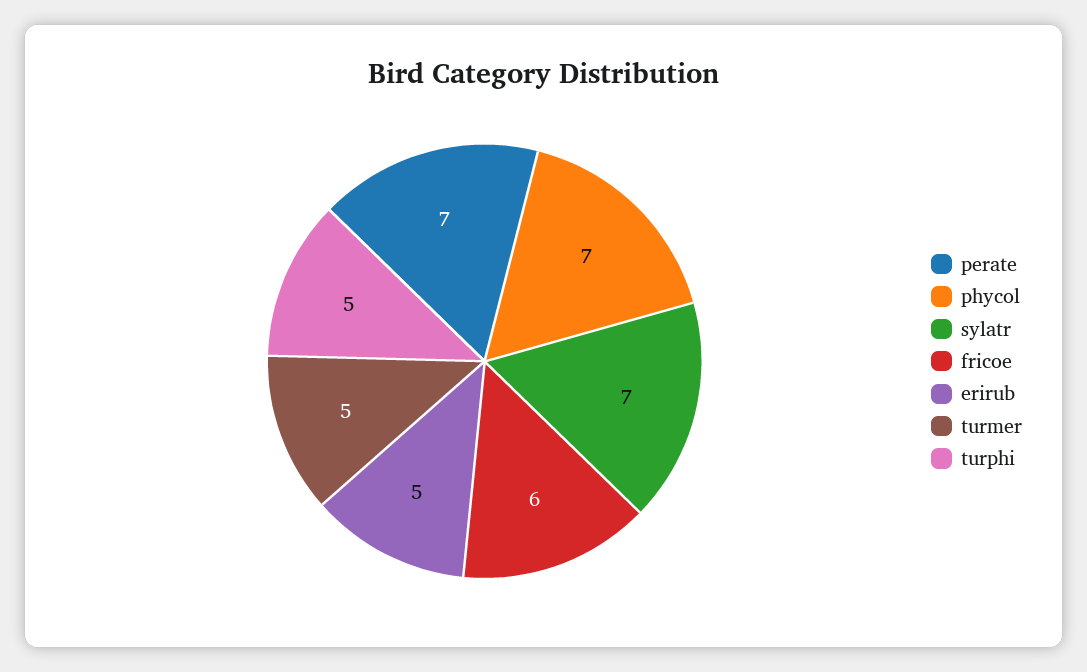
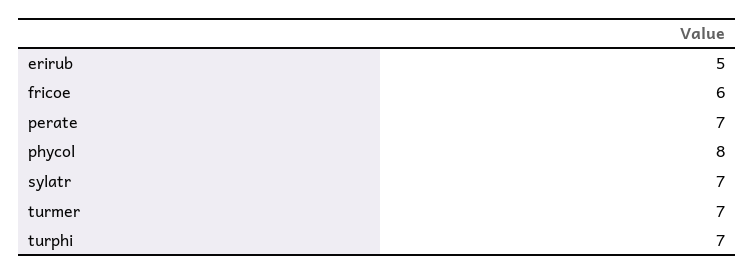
  {
    "perate": 7,
-   "phycol": 7,
+   "phycol": 8,
    "sylatr": 7,
    "fricoe": 6,
    "erirub": 5,
-   "turmer": 5,
+   "turmer": 7,
-   "turphi": 5
+   "turphi": 7
  }

